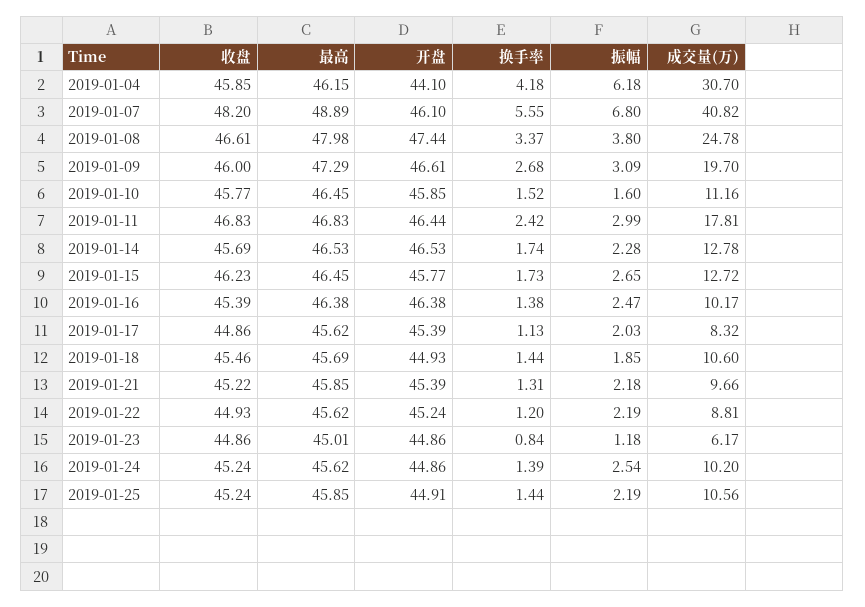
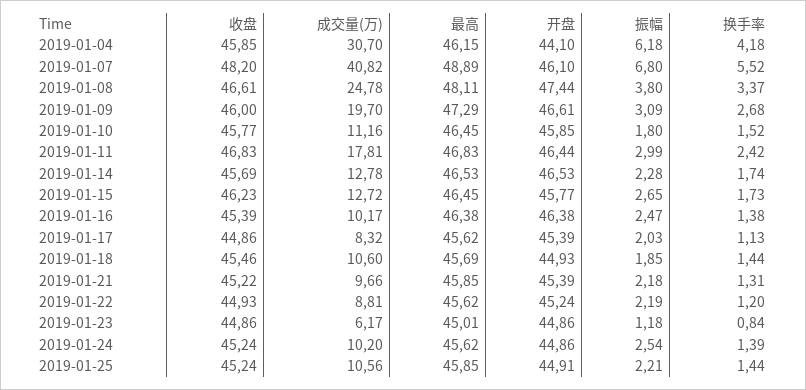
  {
    "收盘": {
      "2019-01-04": 45.85,
      "2019-01-07": 48.2,
      "2019-01-08": 46.61,
      "2019-01-09": 46,
      "2019-01-10": 45.77,
      "2019-01-11": 46.83,
      "2019-01-14": 45.69,
      "2019-01-15": 46.23,
      "2019-01-16": 45.39,
      "2019-01-17": 44.86,
      "2019-01-18": 45.46,
      "2019-01-21": 45.22,
      "2019-01-22": 44.93,
      "2019-01-23": 44.86,
      "2019-01-24": 45.24,
      "2019-01-25": 45.24
    },
    "最高": {
      "2019-01-04": 46.15,
      "2019-01-07": 48.89,
-     "2019-01-08": 47.98,
+     "2019-01-08": 48.11,
      "2019-01-09": 47.29,
      "2019-01-10": 46.45,
      "2019-01-11": 46.83,
      "2019-01-14": 46.53,
      "2019-01-15": 46.45,
      "2019-01-16": 46.38,
      "2019-01-17": 45.62,
      "2019-01-18": 45.69,
      "2019-01-21": 45.85,
      "2019-01-22": 45.62,
      "2019-01-23": 45.01,
      "2019-01-24": 45.62,
      "2019-01-25": 45.85
    },
    "开盘": {
      "2019-01-04": 44.1,
      "2019-01-07": 46.1,
      "2019-01-08": 47.44,
      "2019-01-09": 46.61,
      "2019-01-10": 45.85,
      "2019-01-11": 46.44,
      "2019-01-14": 46.53,
      "2019-01-15": 45.77,
      "2019-01-16": 46.38,
      "2019-01-17": 45.39,
      "2019-01-18": 44.93,
      "2019-01-21": 45.39,
      "2019-01-22": 45.24,
      "2019-01-23": 44.86,
      "2019-01-24": 44.86,
      "2019-01-25": 44.91
    },
    "换手率": {
      "2019-01-04": 4.18,
-     "2019-01-07": 5.55,
+     "2019-01-07": 5.52,
      "2019-01-08": 3.37,
      "2019-01-09": 2.68,
      "2019-01-10": 1.52,
      "2019-01-11": 2.42,
      "2019-01-14": 1.74,
      "2019-01-15": 1.73,
      "2019-01-16": 1.38,
      "2019-01-17": 1.13,
      "2019-01-18": 1.44,
      "2019-01-21": 1.31,
      "2019-01-22": 1.2,
      "2019-01-23": 0.84,
      "2019-01-24": 1.39,
      "2019-01-25": 1.44
    },
    "振幅": {
      "2019-01-04": 6.18,
      "2019-01-07": 6.8,
      "2019-01-08": 3.8,
      "2019-01-09": 3.09,
-     "2019-01-10": 1.6,
+     "2019-01-10": 1.8,
      "2019-01-11": 2.99,
      "2019-01-14": 2.28,
      "2019-01-15": 2.65,
      "2019-01-16": 2.47,
      "2019-01-17": 2.03,
      "2019-01-18": 1.85,
      "2019-01-21": 2.18,
      "2019-01-22": 2.19,
      "2019-01-23": 1.18,
      "2019-01-24": 2.54,
-     "2019-01-25": 2.19
+     "2019-01-25": 2.21
    },
    "成交量(万)": {
      "2019-01-04": 30.7,
      "2019-01-07": 40.82,
      "2019-01-08": 24.78,
      "2019-01-09": 19.7,
      "2019-01-10": 11.16,
      "2019-01-11": 17.81,
      "2019-01-14": 12.78,
      "2019-01-15": 12.72,
      "2019-01-16": 10.17,
      "2019-01-17": 8.32,
      "2019-01-18": 10.6,
      "2019-01-21": 9.66,
      "2019-01-22": 8.81,
      "2019-01-23": 6.17,
      "2019-01-24": 10.2,
      "2019-01-25": 10.56
    }
  }

